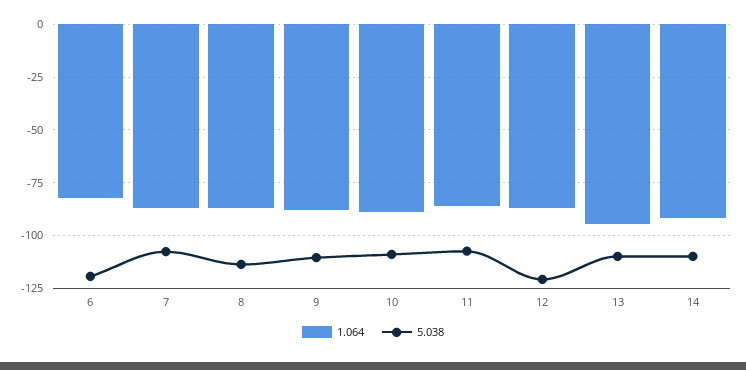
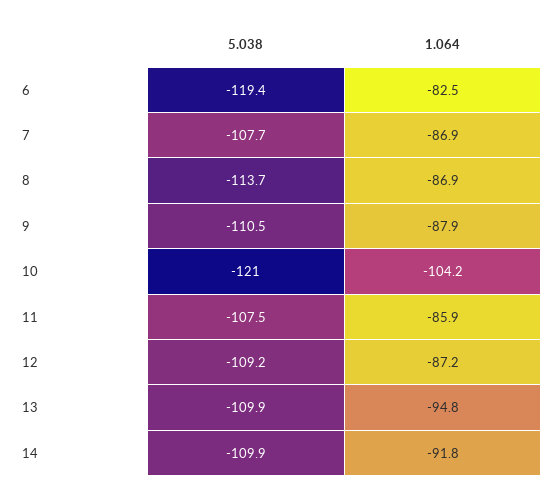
  {
    "1.064": {
      "6": -82.5,
      "7": -86.9,
      "8": -86.9,
      "9": -87.9,
-     "10": -90,
+     "10": -104.2,
      "11": -85.9,
      "12": -87.2,
      "13": -94.8,
      "14": -91.8
    },
    "5.038": {
      "6": -119.4,
      "7": -107.7,
      "8": -113.7,
      "9": -110.5,
-     "10": -110,
+     "10": -121,
      "11": -107.5,
-     "12": -120,
+     "12": -109.2,
      "13": -109.9,
      "14": -109.9
    }
  }

